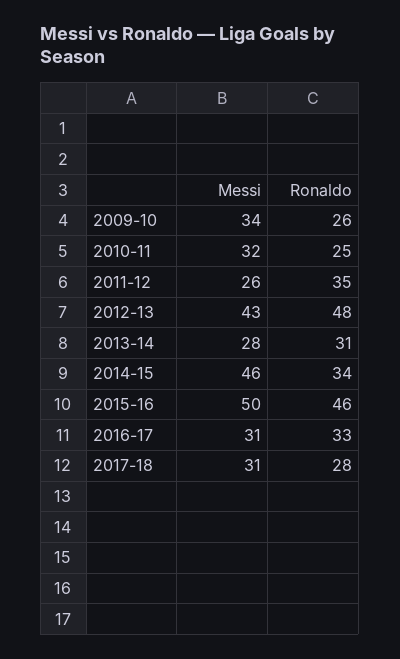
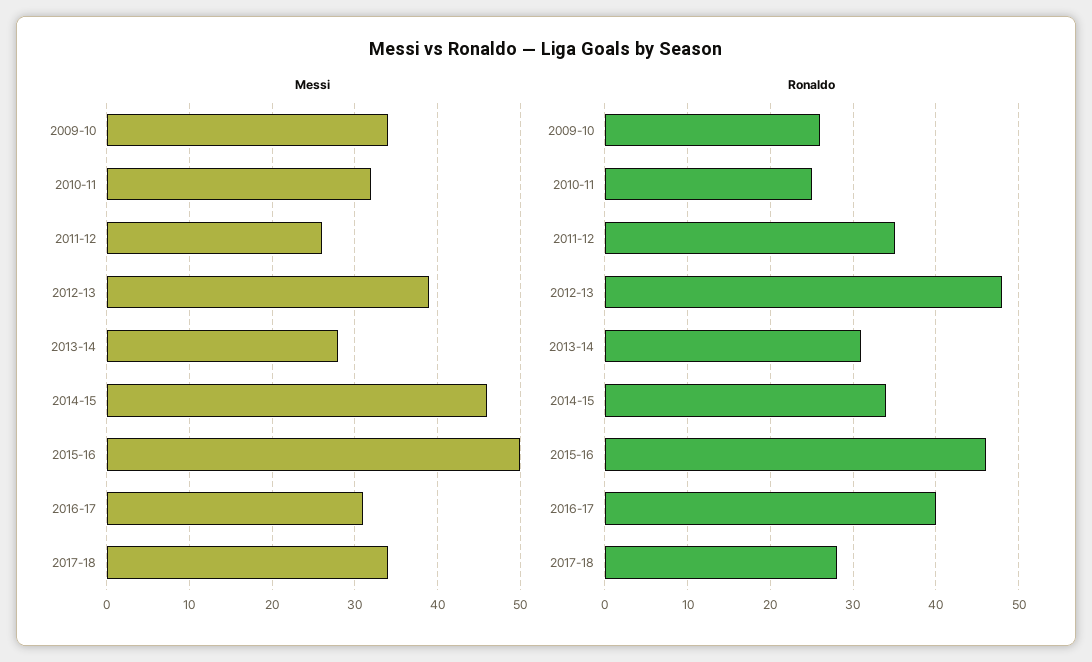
  {
    "Messi": {
      "2009-10": 34,
      "2010-11": 32,
      "2011-12": 26,
-     "2012-13": 43,
+     "2012-13": 39,
      "2013-14": 28,
      "2014-15": 46,
      "2015-16": 50,
      "2016-17": 31,
-     "2017-18": 31
+     "2017-18": 34
    },
    "Ronaldo": {
      "2009-10": 26,
      "2010-11": 25,
      "2011-12": 35,
      "2012-13": 48,
      "2013-14": 31,
      "2014-15": 34,
      "2015-16": 46,
-     "2016-17": 33,
+     "2016-17": 40,
      "2017-18": 28
    }
  }

